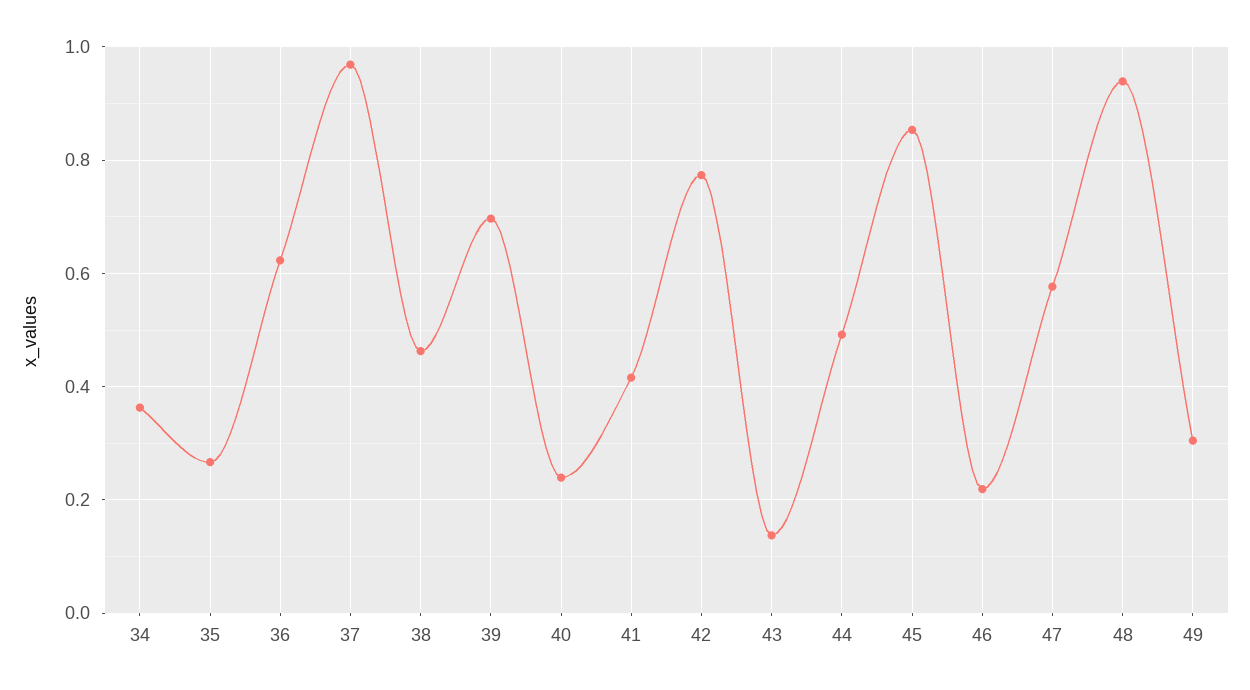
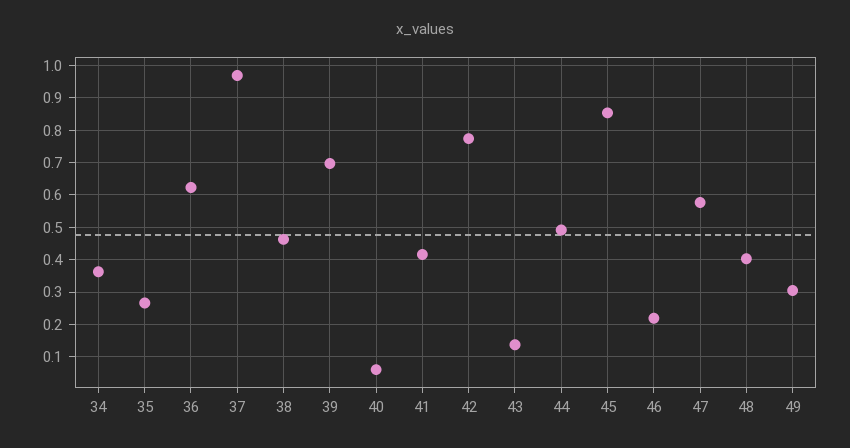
  {
    "34": 0.36,
    "35": 0.26,
    "36": 0.62,
    "37": 0.96,
    "38": 0.46,
    "39": 0.7,
-   "40": 0.24,
+   "40": 0.06,
    "41": 0.42,
    "42": 0.78,
    "43": 0.14,
    "44": 0.5,
    "45": 0.86,
    "46": 0.22,
    "47": 0.58,
-   "48": 0.94,
+   "48": 0.4,
    "49": 0.3
  }

